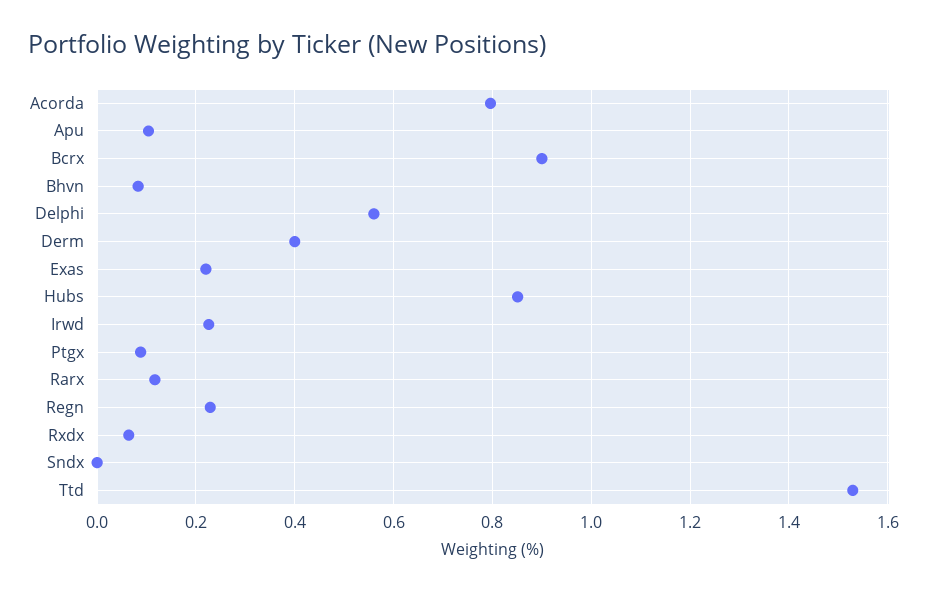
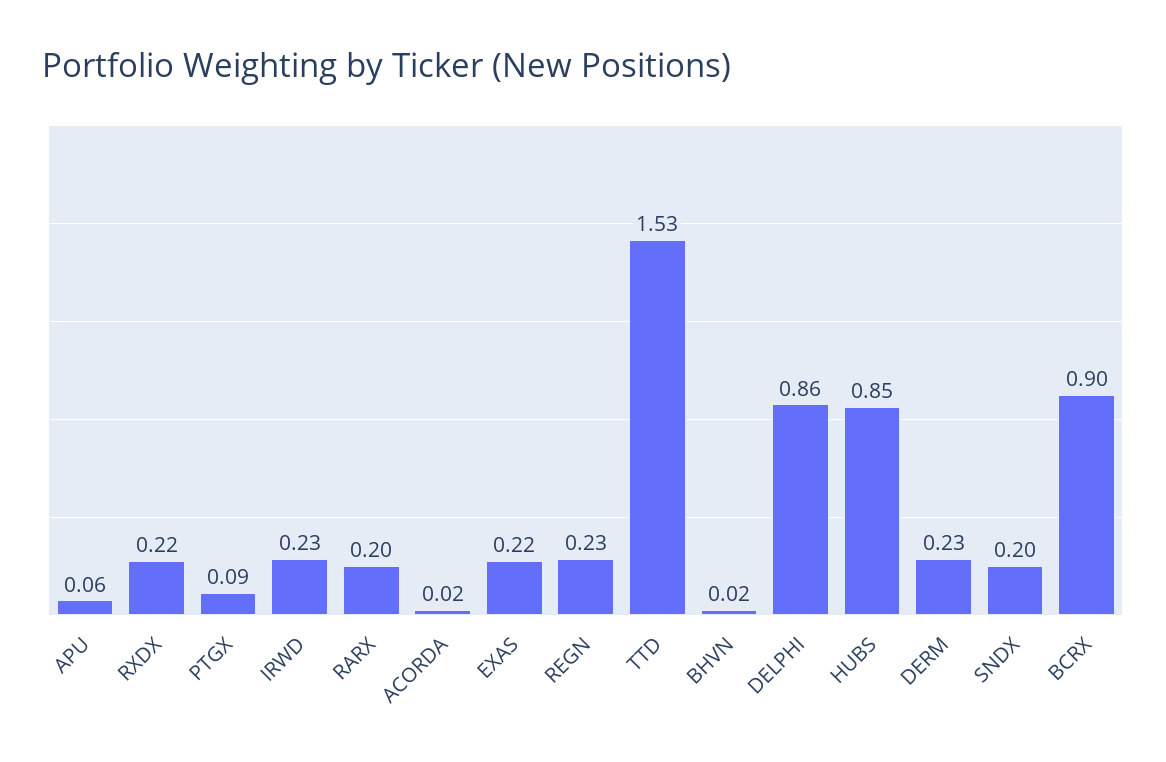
  {
-   "Acorda": 0.8,
+   "Acorda": 0.02,
-   "Apu": 0.1,
+   "Apu": 0.06,
    "Bcrx": 0.9,
-   "Bhvn": 0.08,
+   "Bhvn": 0.02,
-   "Delphi": 0.56,
+   "Delphi": 0.86,
-   "Derm": 0.4,
+   "Derm": 0.23,
    "Exas": 0.22,
    "Hubs": 0.85,
    "Irwd": 0.23,
    "Ptgx": 0.09,
-   "Rarx": 0.12,
+   "Rarx": 0.2,
    "Regn": 0.23,
-   "Rxdx": 0.06,
+   "Rxdx": 0.22,
-   "Sndx": 0,
+   "Sndx": 0.2,
    "Ttd": 1.53
  }

